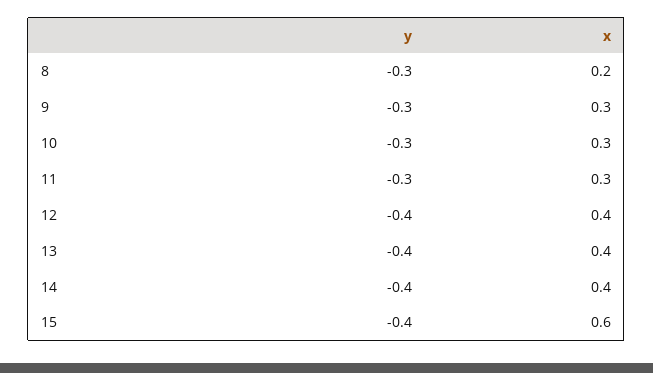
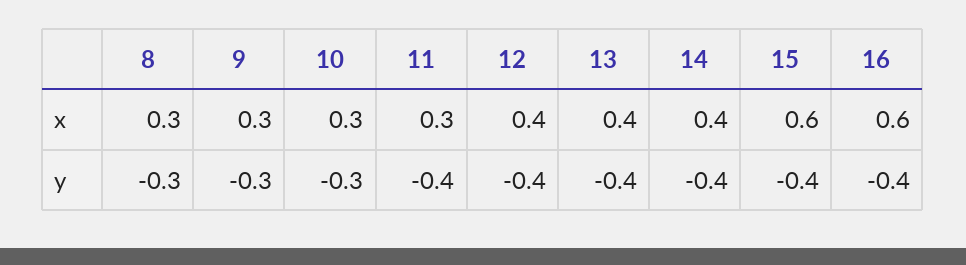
  {
    "y": {
      "8": -0.3,
      "9": -0.3,
      "10": -0.3,
-     "11": -0.3,
+     "11": -0.4,
      "12": -0.4,
      "13": -0.4,
      "14": -0.4,
-     "15": -0.4
+     "15": -0.4,
+     "16": -0.4
    },
    "x": {
-     "8": 0.2,
+     "8": 0.3,
      "9": 0.3,
      "10": 0.3,
      "11": 0.3,
      "12": 0.4,
      "13": 0.4,
      "14": 0.4,
-     "15": 0.6
+     "15": 0.6,
+     "16": 0.6
    }
  }

